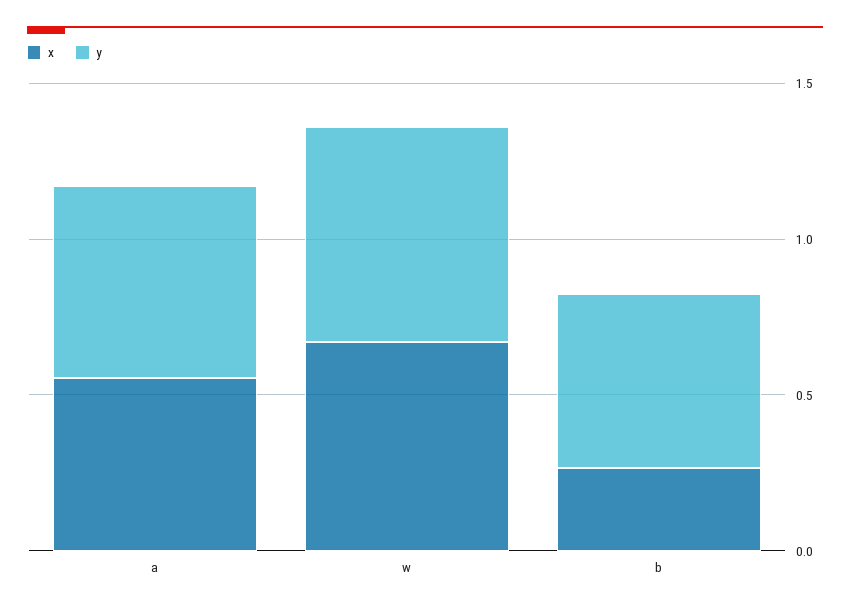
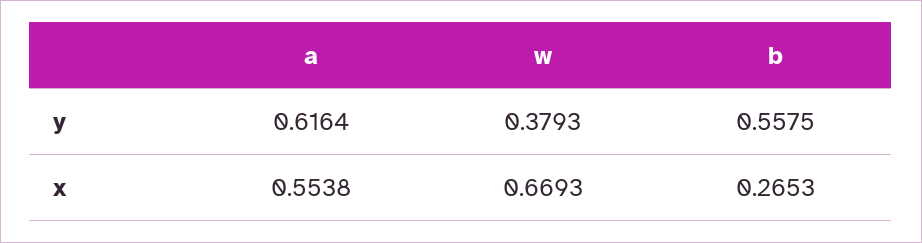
  {
    "x": {
      "a": 0.5538,
      "w": 0.6693,
      "b": 0.2653
    },
    "y": {
      "a": 0.6164,
-     "w": 0.7,
+     "w": 0.3793,
      "b": 0.5575
    }
  }

